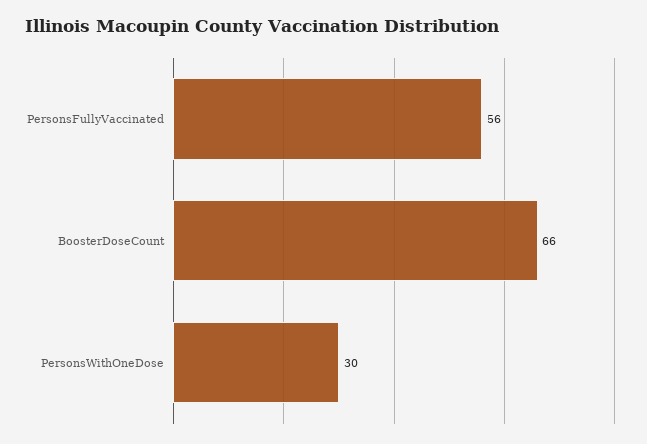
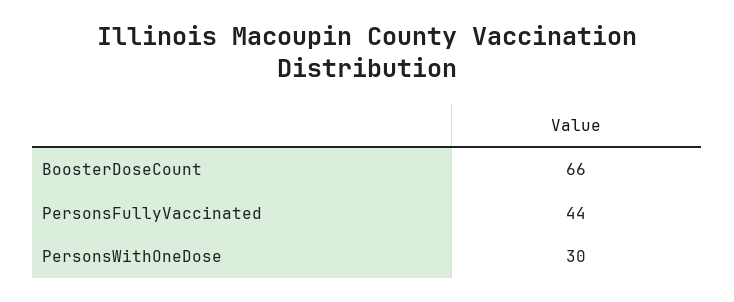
  {
-   "PersonsFullyVaccinated": 56,
+   "PersonsFullyVaccinated": 44,
    "BoosterDoseCount": 66,
    "PersonsWithOneDose": 30
  }

